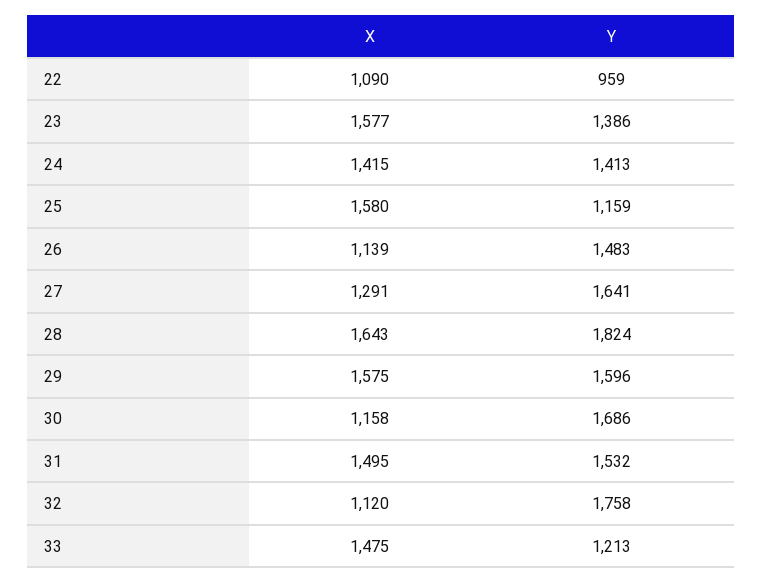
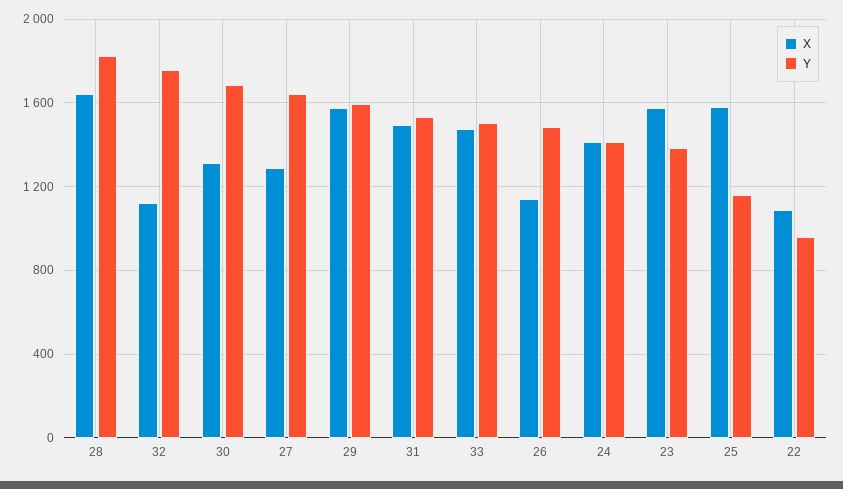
  {
    "X": {
      "22": 1090,
      "23": 1577,
      "24": 1415,
      "25": 1580,
      "26": 1139,
      "27": 1291,
      "28": 1643,
      "29": 1575,
-     "30": 1158,
+     "30": 1300,
      "31": 1495,
      "32": 1120,
      "33": 1475
    },
    "Y": {
      "22": 959,
      "23": 1386,
      "24": 1413,
      "25": 1159,
      "26": 1483,
      "27": 1641,
      "28": 1824,
      "29": 1596,
      "30": 1686,
      "31": 1532,
      "32": 1758,
-     "33": 1213
+     "33": 1500
    }
  }

